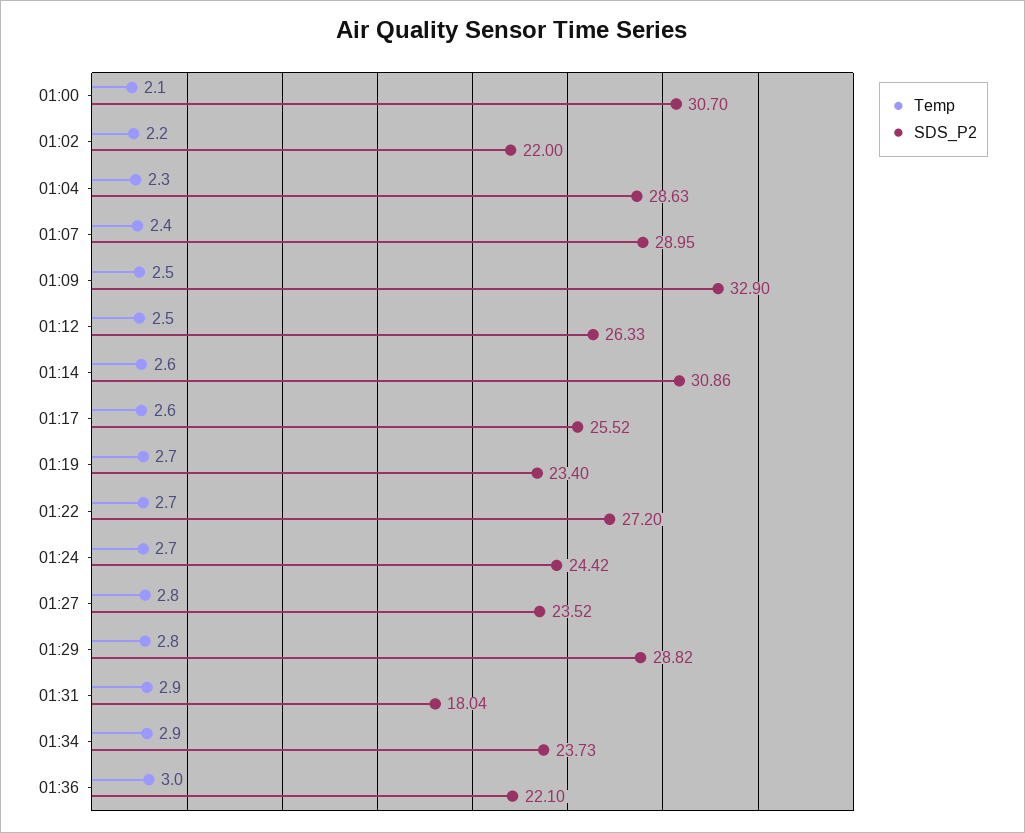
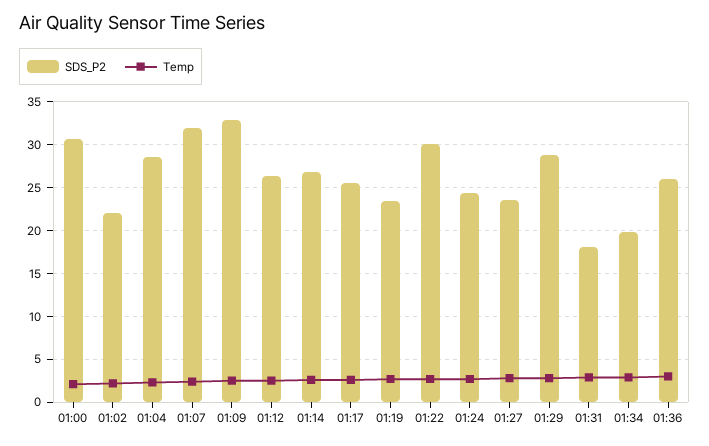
  {
    "Temp": {
      "01:00": 2.1,
      "01:02": 2.2,
      "01:04": 2.3,
      "01:07": 2.4,
      "01:09": 2.5,
      "01:12": 2.5,
      "01:14": 2.6,
      "01:17": 2.6,
      "01:19": 2.7,
      "01:22": 2.7,
      "01:24": 2.7,
      "01:27": 2.8,
      "01:29": 2.8,
      "01:31": 2.9,
      "01:34": 2.9,
      "01:36": 3
    },
    "SDS_P2": {
      "01:00": 30.7,
      "01:02": 22,
      "01:04": 28.63,
-     "01:07": 28.95,
+     "01:07": 32,
      "01:09": 32.9,
      "01:12": 26.33,
-     "01:14": 30.86,
+     "01:14": 27,
      "01:17": 25.52,
      "01:19": 23.4,
-     "01:22": 27.2,
+     "01:22": 30,
      "01:24": 24.42,
      "01:27": 23.52,
      "01:29": 28.82,
      "01:31": 18.04,
-     "01:34": 23.73,
+     "01:34": 20,
-     "01:36": 22.1
+     "01:36": 26
    }
  }

